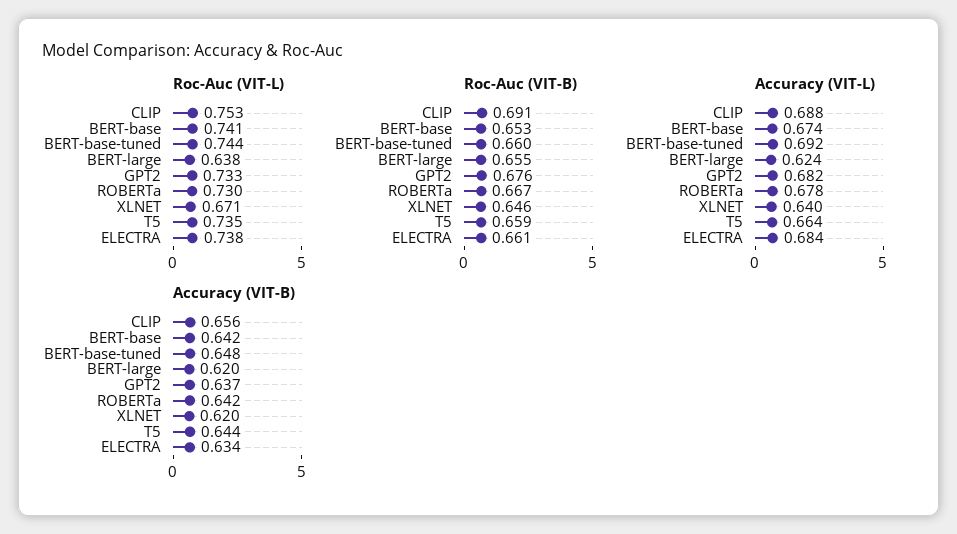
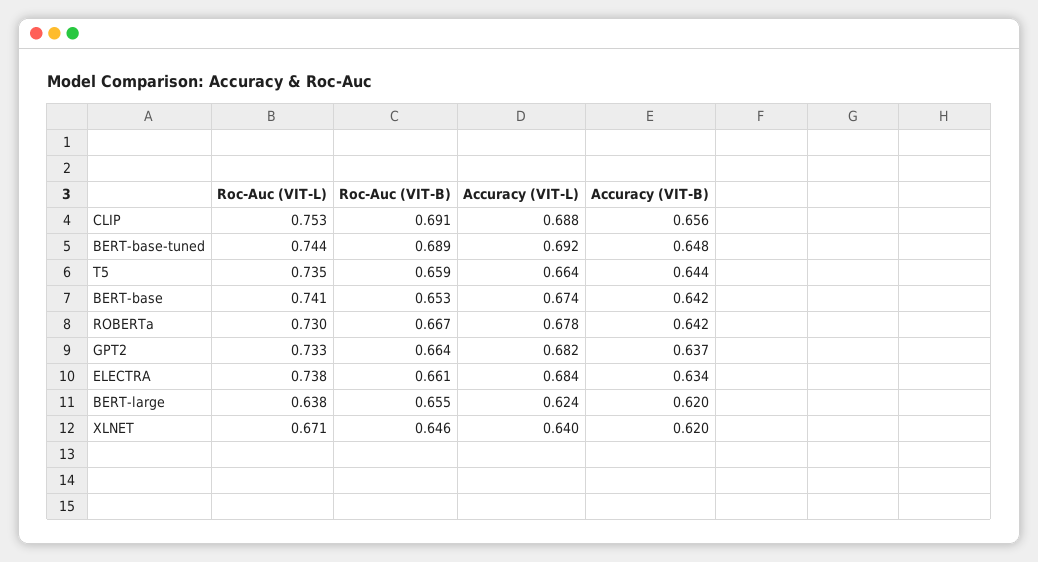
  {
    "Roc-Auc (VIT-L)": {
      "CLIP": 0.753,
      "BERT-base": 0.741,
      "BERT-base-tuned": 0.744,
      "BERT-large": 0.638,
      "GPT2": 0.733,
      "ROBERTa": 0.73,
      "XLNET": 0.671,
      "T5": 0.735,
      "ELECTRA": 0.738
    },
    "Roc-Auc (VIT-B)": {
      "CLIP": 0.691,
      "BERT-base": 0.653,
-     "BERT-base-tuned": 0.66,
+     "BERT-base-tuned": 0.689,
      "BERT-large": 0.655,
-     "GPT2": 0.676,
+     "GPT2": 0.664,
      "ROBERTa": 0.667,
      "XLNET": 0.646,
      "T5": 0.659,
      "ELECTRA": 0.661
    },
    "Accuracy (VIT-L)": {
      "CLIP": 0.688,
      "BERT-base": 0.674,
      "BERT-base-tuned": 0.692,
      "BERT-large": 0.624,
      "GPT2": 0.682,
      "ROBERTa": 0.678,
      "XLNET": 0.64,
      "T5": 0.664,
      "ELECTRA": 0.684
    },
    "Accuracy (VIT-B)": {
      "CLIP": 0.656,
      "BERT-base": 0.642,
      "BERT-base-tuned": 0.648,
      "BERT-large": 0.62,
      "GPT2": 0.637,
      "ROBERTa": 0.642,
      "XLNET": 0.62,
      "T5": 0.644,
      "ELECTRA": 0.634
    }
  }

